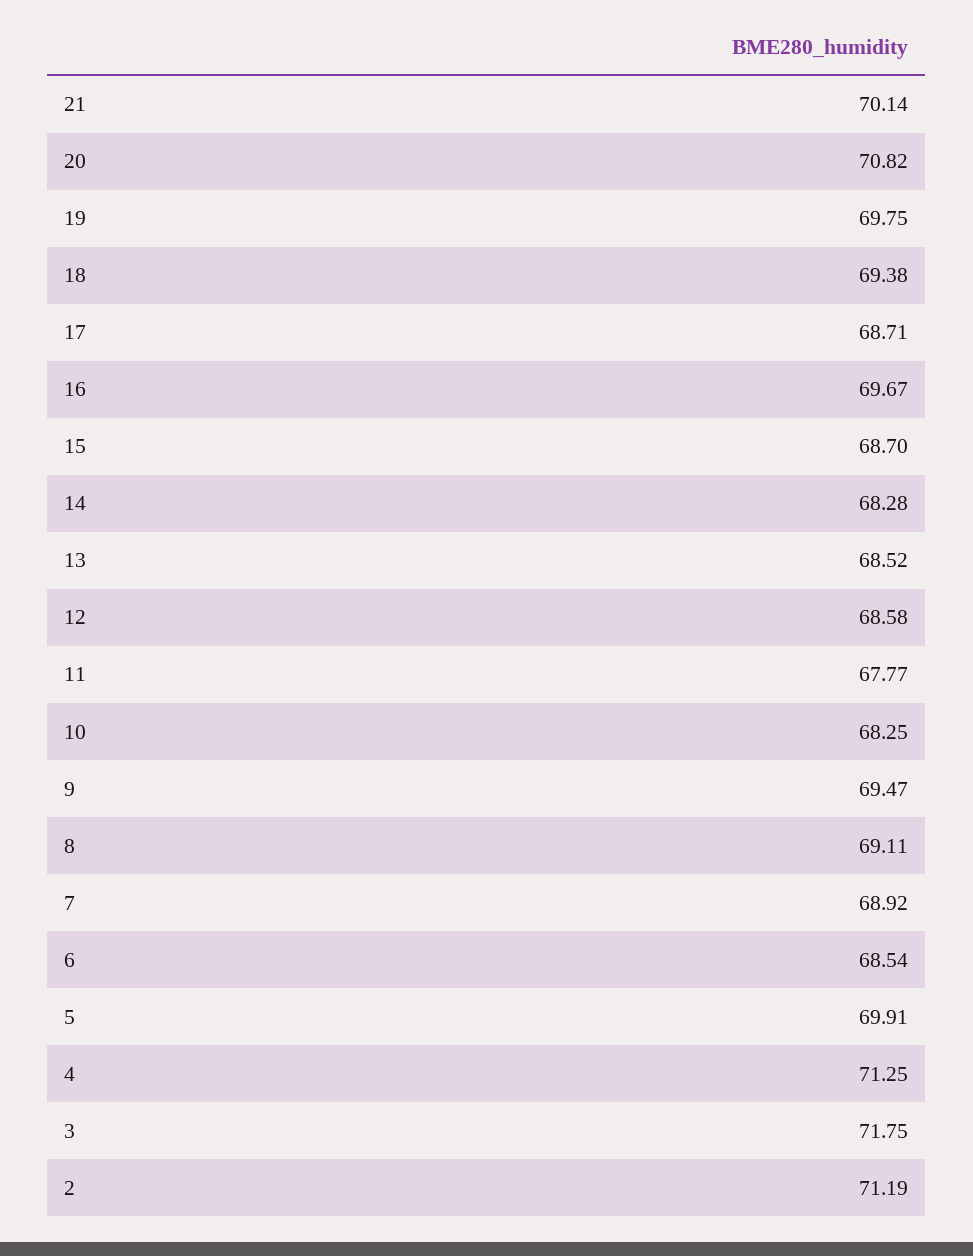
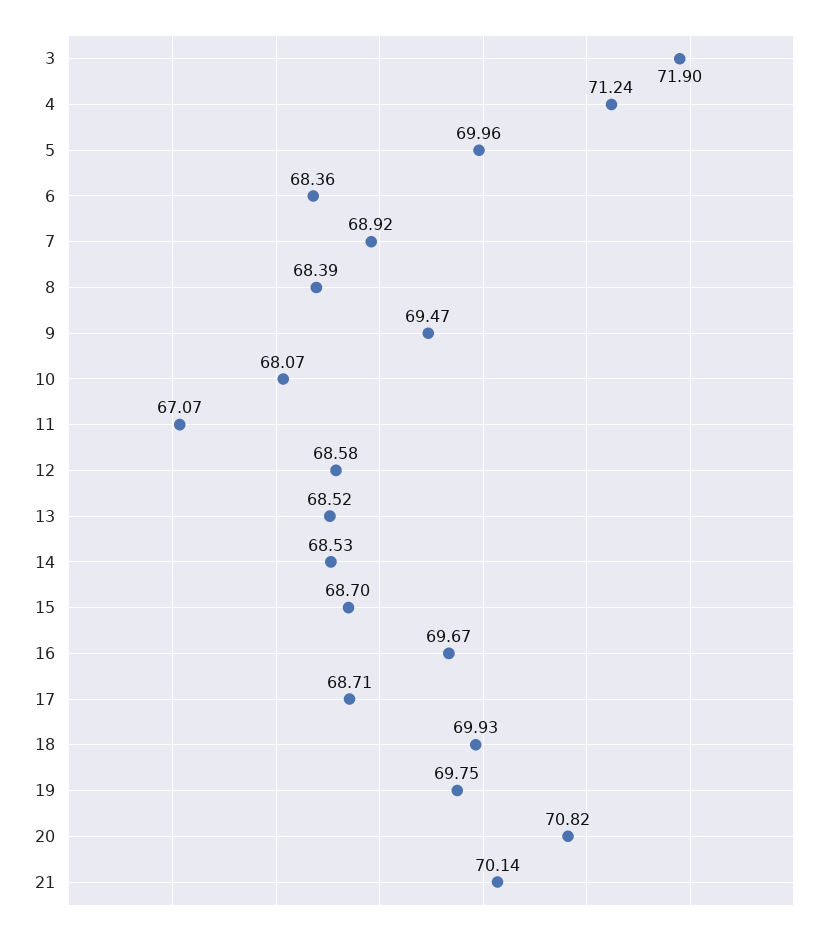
  {
    "21": 70.14,
    "20": 70.82,
    "19": 69.75,
-   "18": 69.38,
+   "18": 69.93,
    "17": 68.71,
    "16": 69.67,
    "15": 68.7,
-   "14": 68.28,
+   "14": 68.53,
    "13": 68.52,
    "12": 68.58,
-   "11": 67.77,
+   "11": 67.07,
-   "10": 68.25,
+   "10": 68.07,
    "9": 69.47,
-   "8": 69.11,
+   "8": 68.39,
    "7": 68.92,
-   "6": 68.54,
+   "6": 68.36,
-   "5": 69.91,
+   "5": 69.96,
-   "4": 71.25,
+   "4": 71.24,
-   "3": 71.75,
+   "3": 71.9
-   "2": 71.19
  }

